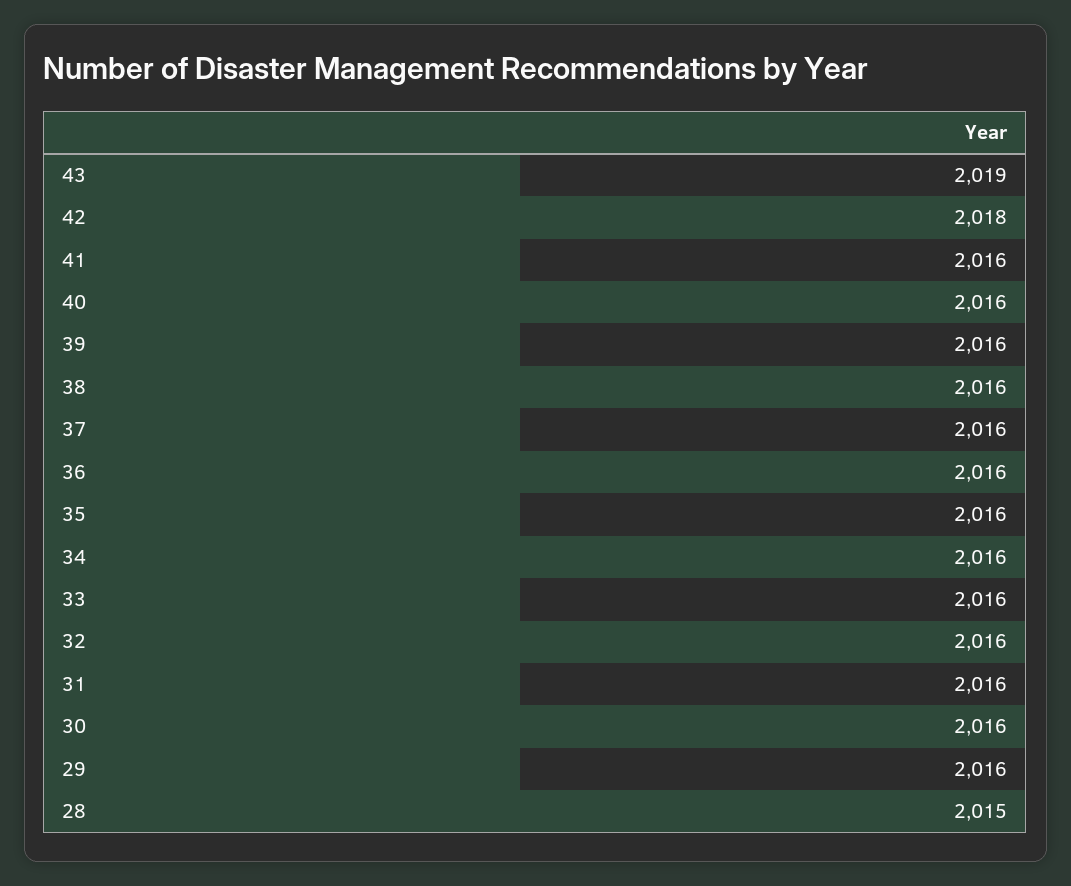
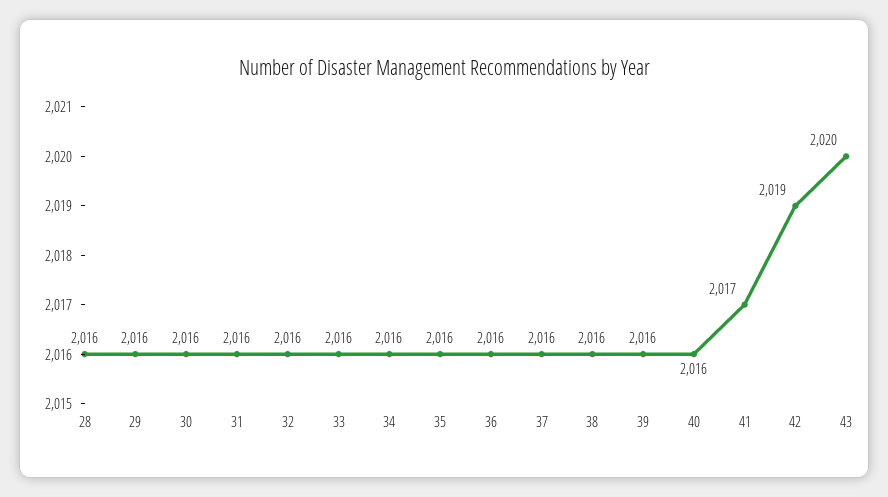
  {
-   "43": 2019,
+   "43": 2020,
-   "42": 2018,
+   "42": 2019,
-   "41": 2016,
+   "41": 2017,
    "40": 2016,
    "39": 2016,
    "38": 2016,
    "37": 2016,
    "36": 2016,
    "35": 2016,
    "34": 2016,
    "33": 2016,
    "32": 2016,
    "31": 2016,
    "30": 2016,
    "29": 2016,
-   "28": 2015
+   "28": 2016
  }

